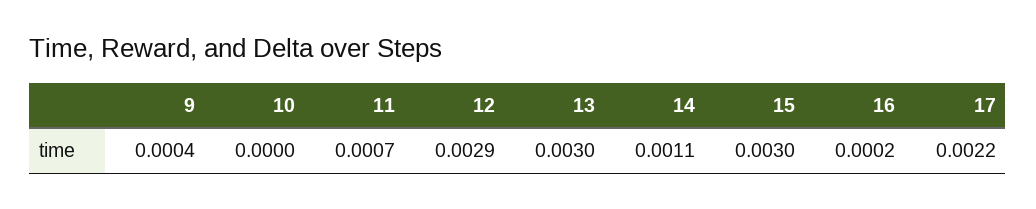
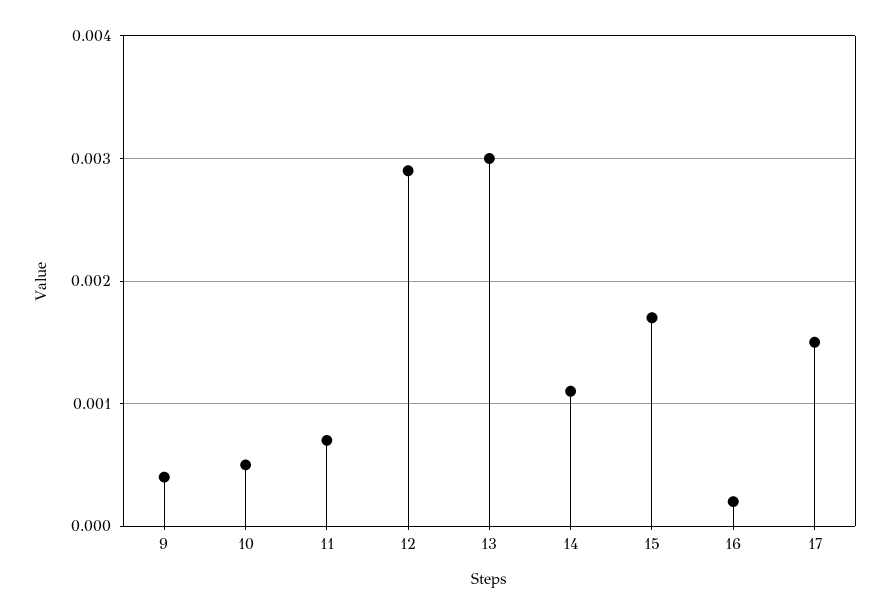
  {
    "9": 0.0004,
-   "10": 0,
+   "10": 0.0005,
    "11": 0.0007,
    "12": 0.0029,
    "13": 0.003,
    "14": 0.0011,
-   "15": 0.003,
+   "15": 0.0017,
    "16": 0.0002,
-   "17": 0.0022
+   "17": 0.0015
  }

